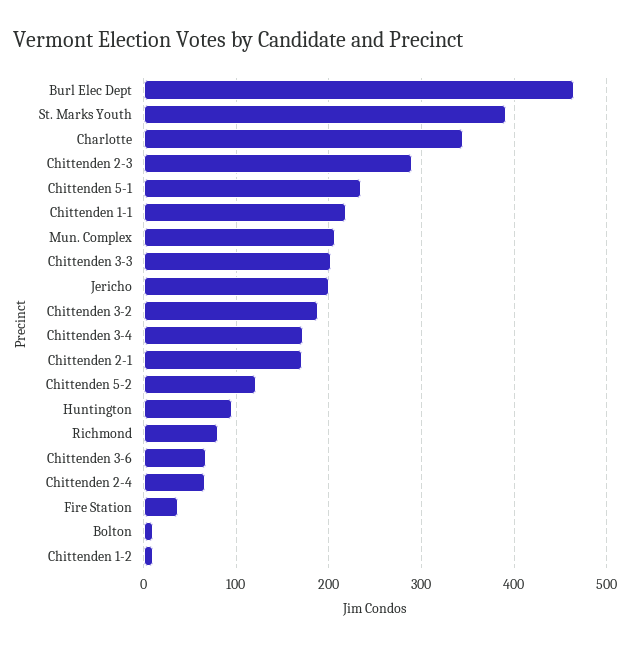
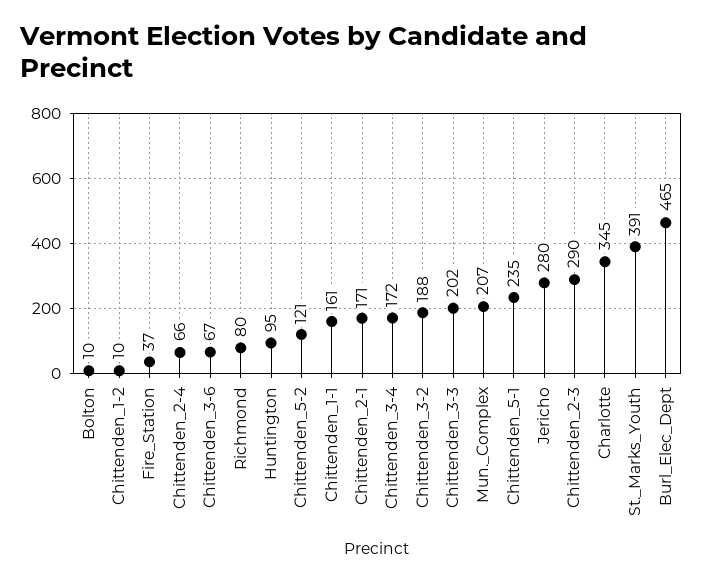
  {
    "Burl Elec Dept": 465,
    "St. Marks Youth": 391,
    "Charlotte": 345,
    "Chittenden 2-3": 290,
    "Chittenden 5-1": 235,
-   "Chittenden 1-1": 220,
+   "Chittenden 1-1": 161,
    "Mun. Complex": 207,
    "Chittenden 3-3": 202,
-   "Jericho": 200,
+   "Jericho": 280,
    "Chittenden 3-2": 188,
    "Chittenden 3-4": 172,
    "Chittenden 2-1": 171,
    "Chittenden 5-2": 121,
    "Huntington": 95,
    "Richmond": 80,
    "Chittenden 3-6": 67,
    "Chittenden 2-4": 66,
    "Fire Station": 37,
    "Bolton": 10,
    "Chittenden 1-2": 10
  }

